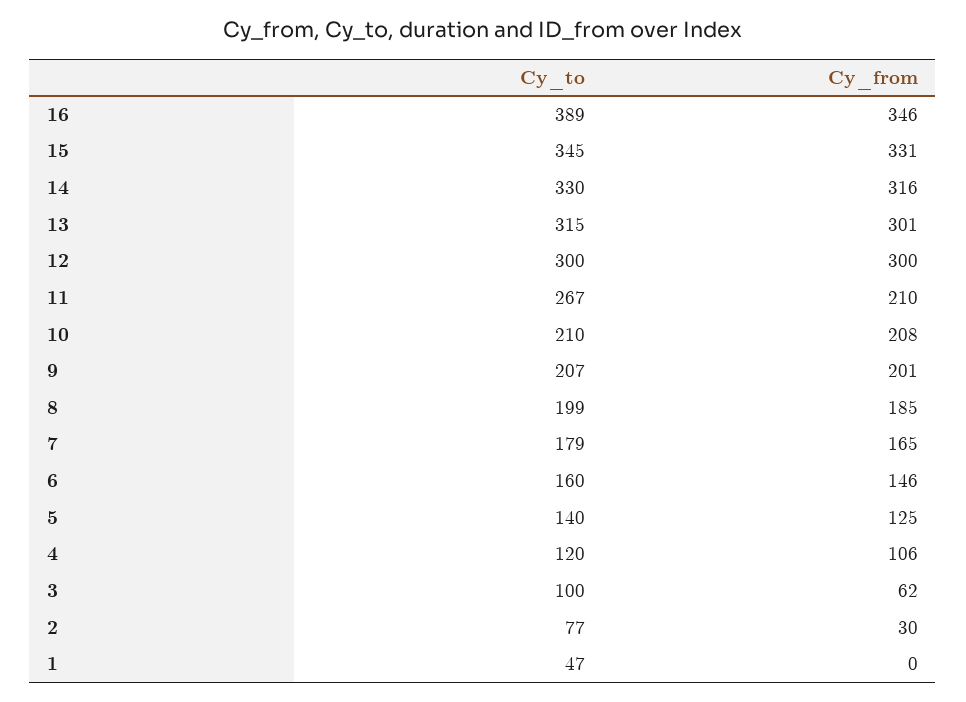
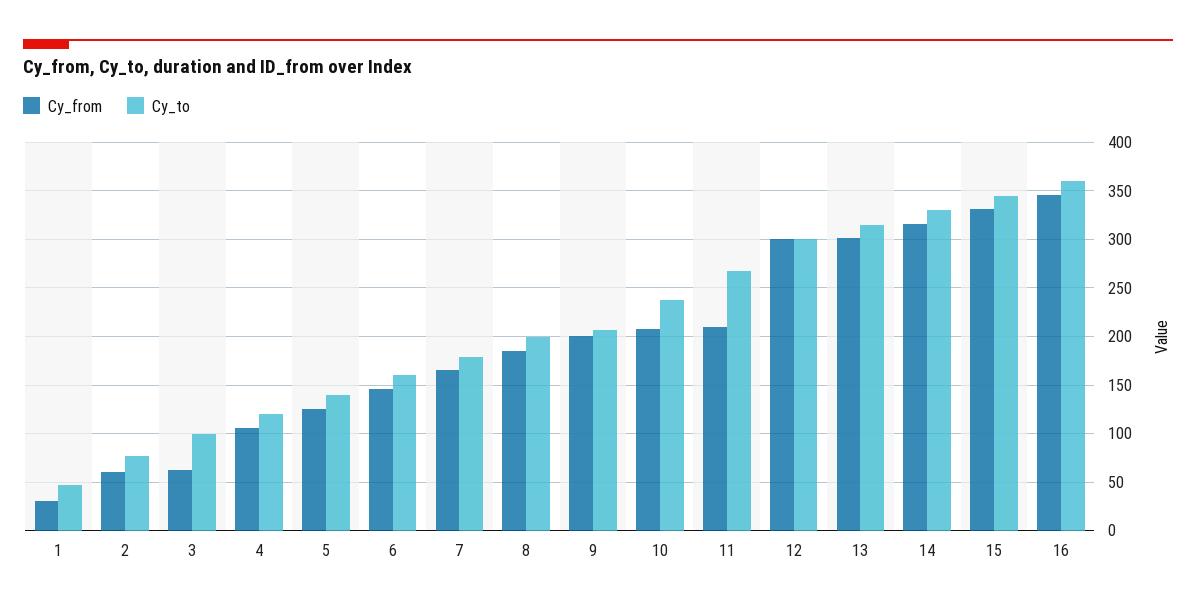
  {
    "Cy_to": {
-     "16": 389,
+     "16": 360,
      "15": 345,
      "14": 330,
      "13": 315,
      "12": 300,
      "11": 267,
-     "10": 210,
+     "10": 240,
      "9": 207,
      "8": 199,
      "7": 179,
      "6": 160,
      "5": 140,
      "4": 120,
      "3": 100,
      "2": 77,
      "1": 47
    },
    "Cy_from": {
      "16": 346,
      "15": 331,
      "14": 316,
      "13": 301,
      "12": 300,
      "11": 210,
      "10": 208,
      "9": 201,
      "8": 185,
      "7": 165,
      "6": 146,
      "5": 125,
      "4": 106,
      "3": 62,
-     "2": 30,
+     "2": 60,
-     "1": 0
+     "1": 30
    }
  }

